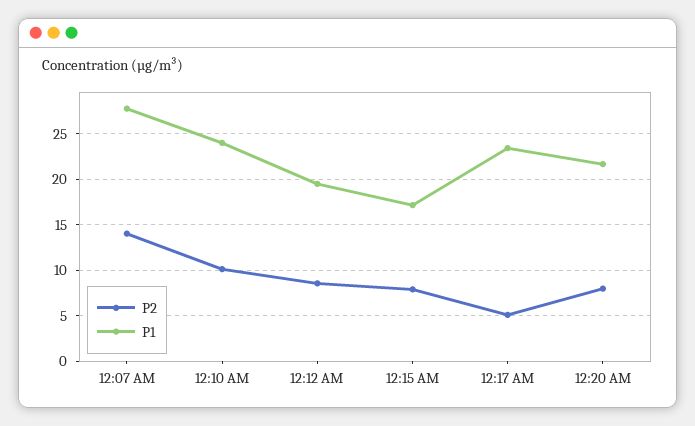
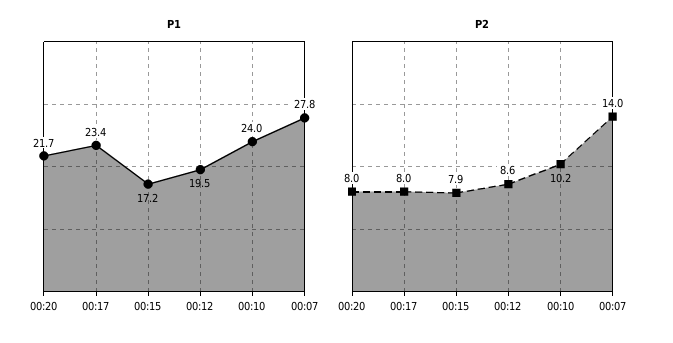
  {
    "P2": {
      "12:07 AM": 14,
      "12:10 AM": 10.2,
      "12:12 AM": 8.6,
      "12:15 AM": 7.9,
-     "12:17 AM": 5,
+     "12:17 AM": 8,
      "12:20 AM": 8
    },
    "P1": {
      "12:07 AM": 27.8,
      "12:10 AM": 24,
      "12:12 AM": 19.5,
      "12:15 AM": 17.2,
      "12:17 AM": 23.4,
      "12:20 AM": 21.7
    }
  }

